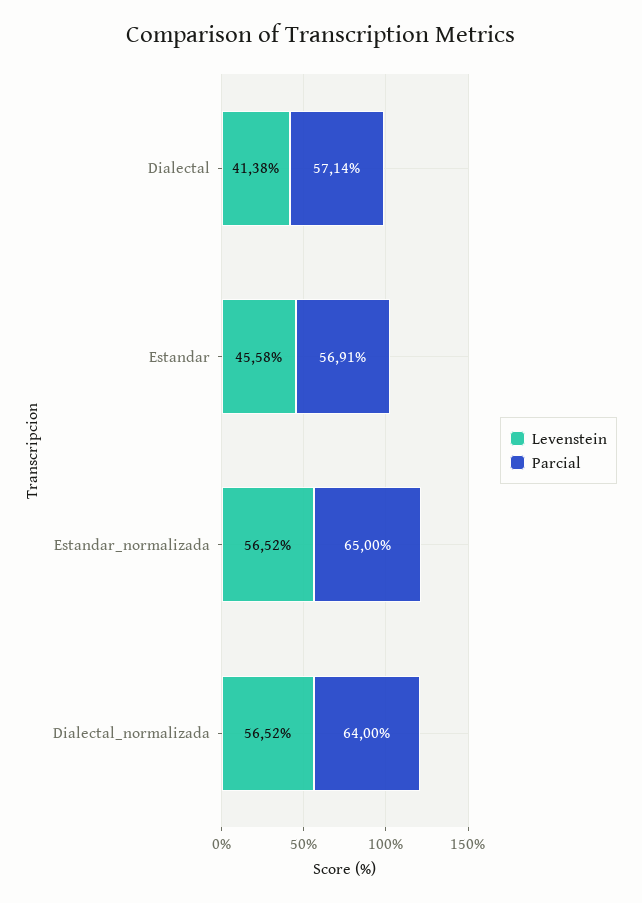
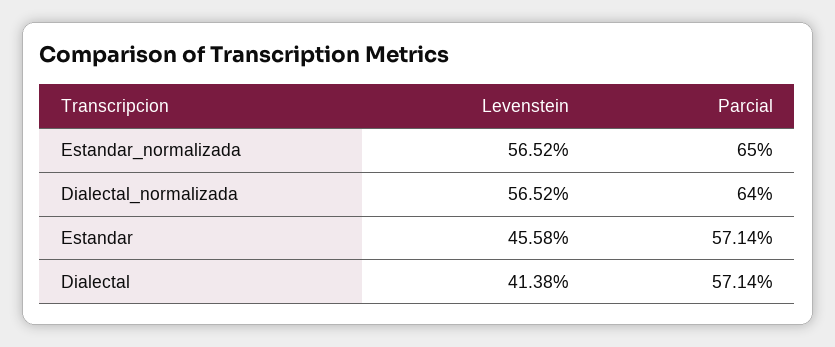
  {
    "Levenstein": {
      "Dialectal": 41.38,
      "Estandar": 45.58,
      "Estandar_normalizada": 56.52,
      "Dialectal_normalizada": 56.52
    },
    "Parcial": {
      "Dialectal": 57.14,
-     "Estandar": 56.91,
+     "Estandar": 57.14,
      "Estandar_normalizada": 65,
      "Dialectal_normalizada": 64
    }
  }

